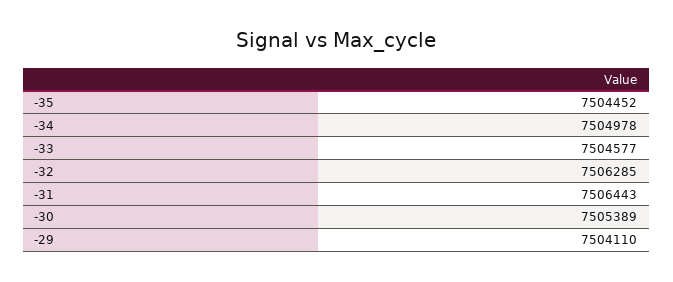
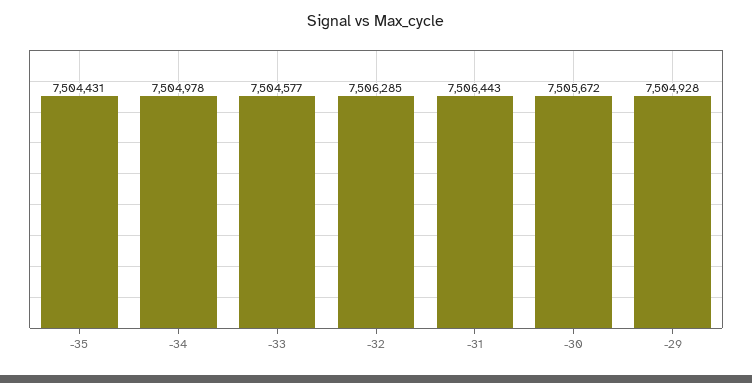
  {
-   "-35": 7504452,
+   "-35": 7504431,
    "-34": 7504978,
    "-33": 7504577,
    "-32": 7506285,
    "-31": 7506443,
-   "-30": 7505389,
+   "-30": 7505672,
-   "-29": 7504110
+   "-29": 7504928
  }

